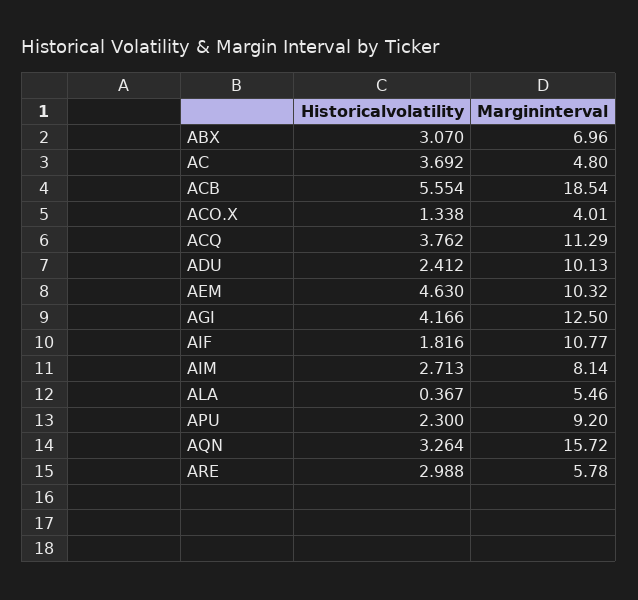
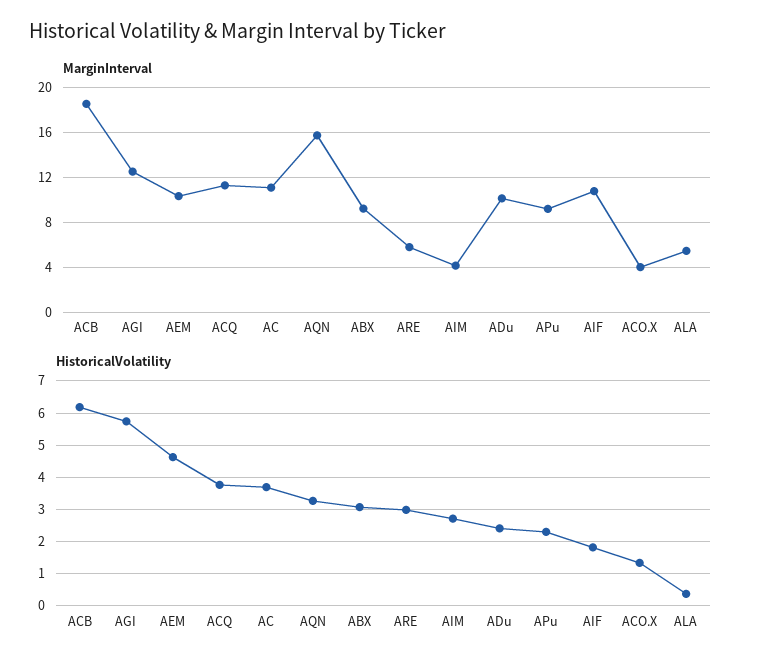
  {
    "Historicalvolatility": {
      "ABX": 3.07,
      "AC": 3.692,
-     "ACB": 5.554,
+     "ACB": 6.2,
      "ACO.X": 1.338,
      "ACQ": 3.762,
      "ADU": 2.412,
      "AEM": 4.63,
-     "AGI": 4.166,
+     "AGI": 5.8,
      "AIF": 1.816,
      "AIM": 2.713,
      "ALA": 0.367,
      "APU": 2.3,
      "AQN": 3.264,
      "ARE": 2.988
    },
    "Margininterval": {
-     "ABX": 6.96,
+     "ABX": 9,
-     "AC": 4.8,
+     "AC": 11,
      "ACB": 18.54,
      "ACO.X": 4.01,
      "ACQ": 11.29,
      "ADU": 10.13,
      "AEM": 10.32,
      "AGI": 12.5,
      "AIF": 10.77,
-     "AIM": 8.14,
+     "AIM": 4,
      "ALA": 5.46,
      "APU": 9.2,
      "AQN": 15.72,
      "ARE": 5.78
    }
  }

